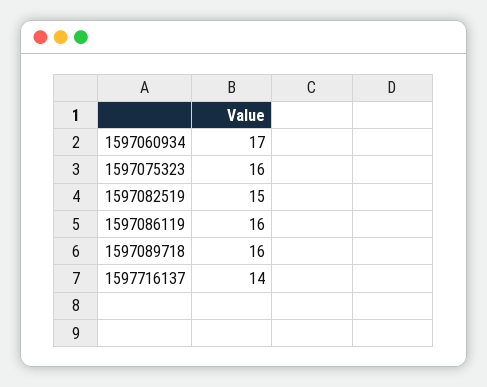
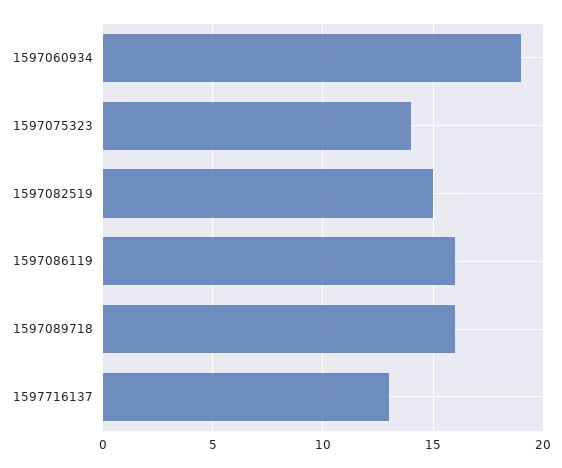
  {
-   "1597060934": 17,
+   "1597060934": 19,
-   "1597075323": 16,
+   "1597075323": 14,
    "1597082519": 15,
    "1597086119": 16,
    "1597089718": 16,
-   "1597716137": 14
+   "1597716137": 13
  }

